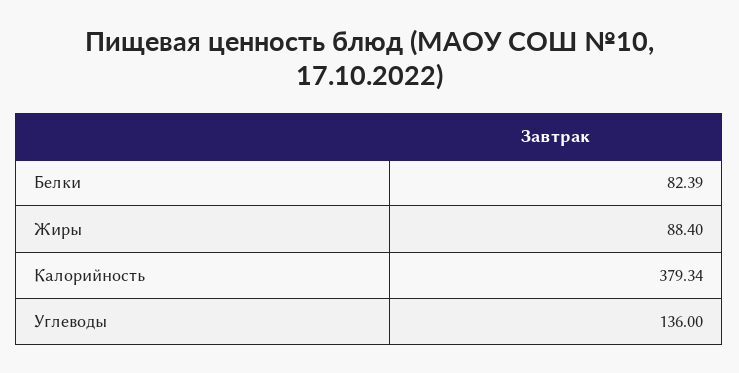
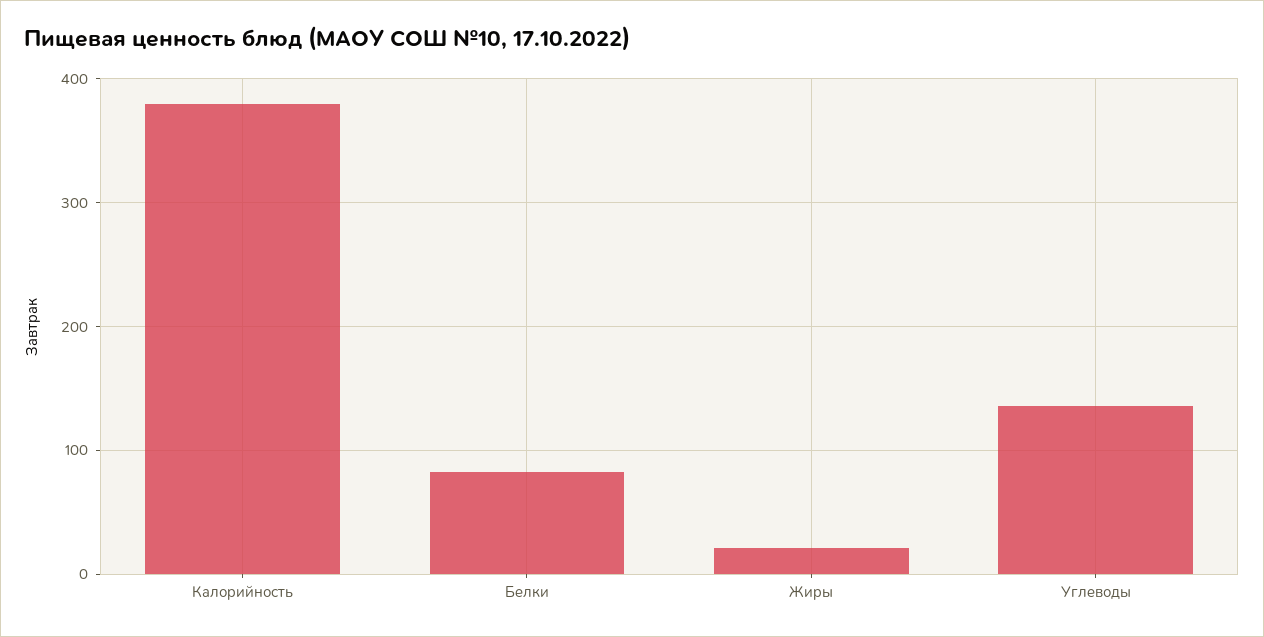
  {
    "Белки": 82.39,
-   "Жиры": 88.4,
+   "Жиры": 20,
    "Калорийность": 379.34,
    "Углеводы": 136
  }

